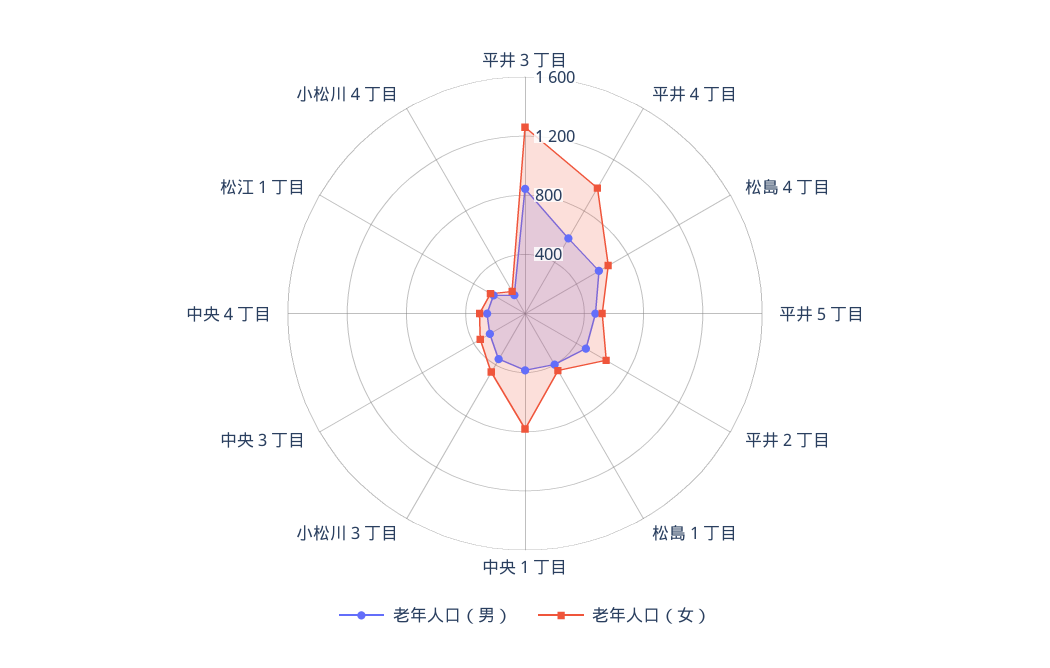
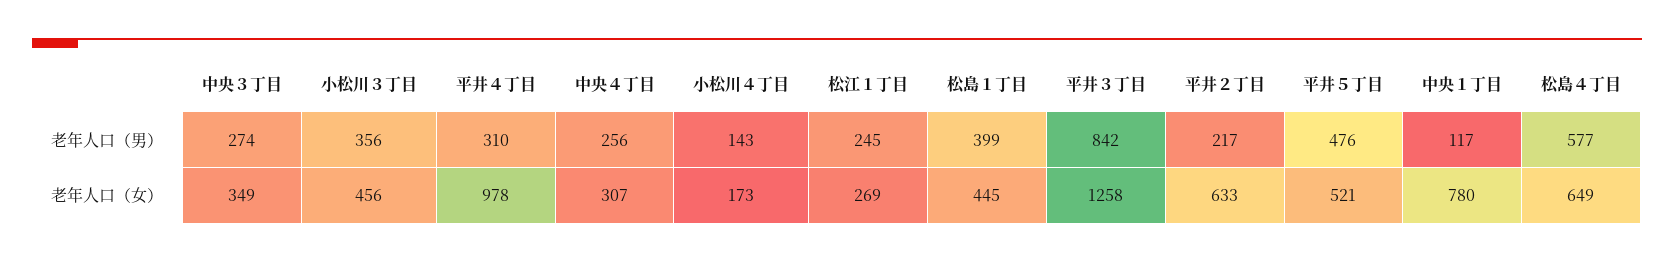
  {
    "老年人口（男）": {
      "平井３丁目": 842,
-     "平井４丁目": 600,
+     "平井４丁目": 310,
      "松島４丁目": 577,
      "平井５丁目": 476,
-     "平井２丁目": 500,
+     "平井２丁目": 217,
      "松島１丁目": 399,
-     "中央１丁目": 400,
+     "中央１丁目": 117,
      "小松川３丁目": 356,
      "中央３丁目": 274,
      "中央４丁目": 256,
      "松江１丁目": 245,
      "小松川４丁目": 143
    },
    "老年人口（女）": {
      "平井３丁目": 1258,
      "平井４丁目": 978,
      "松島４丁目": 649,
      "平井５丁目": 521,
      "平井２丁目": 633,
      "松島１丁目": 445,
      "中央１丁目": 780,
      "小松川３丁目": 456,
      "中央３丁目": 349,
      "中央４丁目": 307,
      "松江１丁目": 269,
      "小松川４丁目": 173
    }
  }

